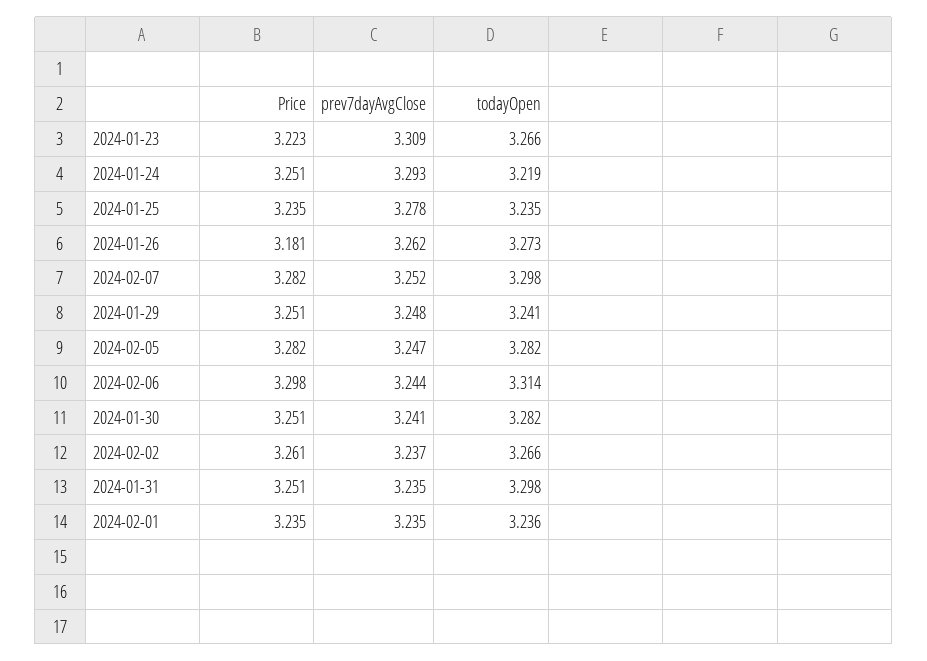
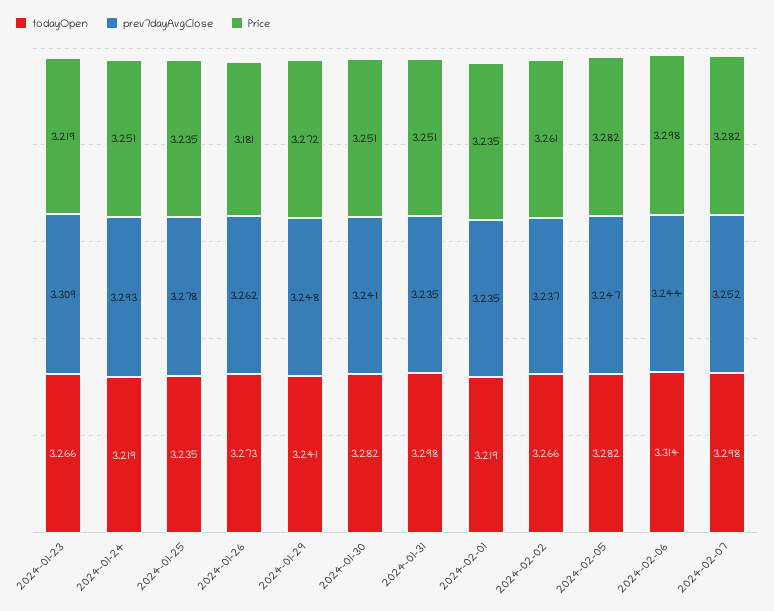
  {
    "Price": {
-     "2024-01-23": 3.223,
+     "2024-01-23": 3.219,
      "2024-01-24": 3.251,
      "2024-01-25": 3.235,
      "2024-01-26": 3.181,
      "2024-02-07": 3.282,
-     "2024-01-29": 3.251,
+     "2024-01-29": 3.272,
      "2024-02-05": 3.282,
      "2024-02-06": 3.298,
      "2024-01-30": 3.251,
      "2024-02-02": 3.261,
      "2024-01-31": 3.251,
      "2024-02-01": 3.235
    },
    "prev7dayAvgClose": {
      "2024-01-23": 3.309,
      "2024-01-24": 3.293,
      "2024-01-25": 3.278,
      "2024-01-26": 3.262,
      "2024-02-07": 3.252,
      "2024-01-29": 3.248,
      "2024-02-05": 3.247,
      "2024-02-06": 3.244,
      "2024-01-30": 3.241,
      "2024-02-02": 3.237,
      "2024-01-31": 3.235,
      "2024-02-01": 3.235
    },
    "todayOpen": {
      "2024-01-23": 3.266,
      "2024-01-24": 3.219,
      "2024-01-25": 3.235,
      "2024-01-26": 3.273,
      "2024-02-07": 3.298,
      "2024-01-29": 3.241,
      "2024-02-05": 3.282,
      "2024-02-06": 3.314,
      "2024-01-30": 3.282,
      "2024-02-02": 3.266,
      "2024-01-31": 3.298,
-     "2024-02-01": 3.236
+     "2024-02-01": 3.219
    }
  }

